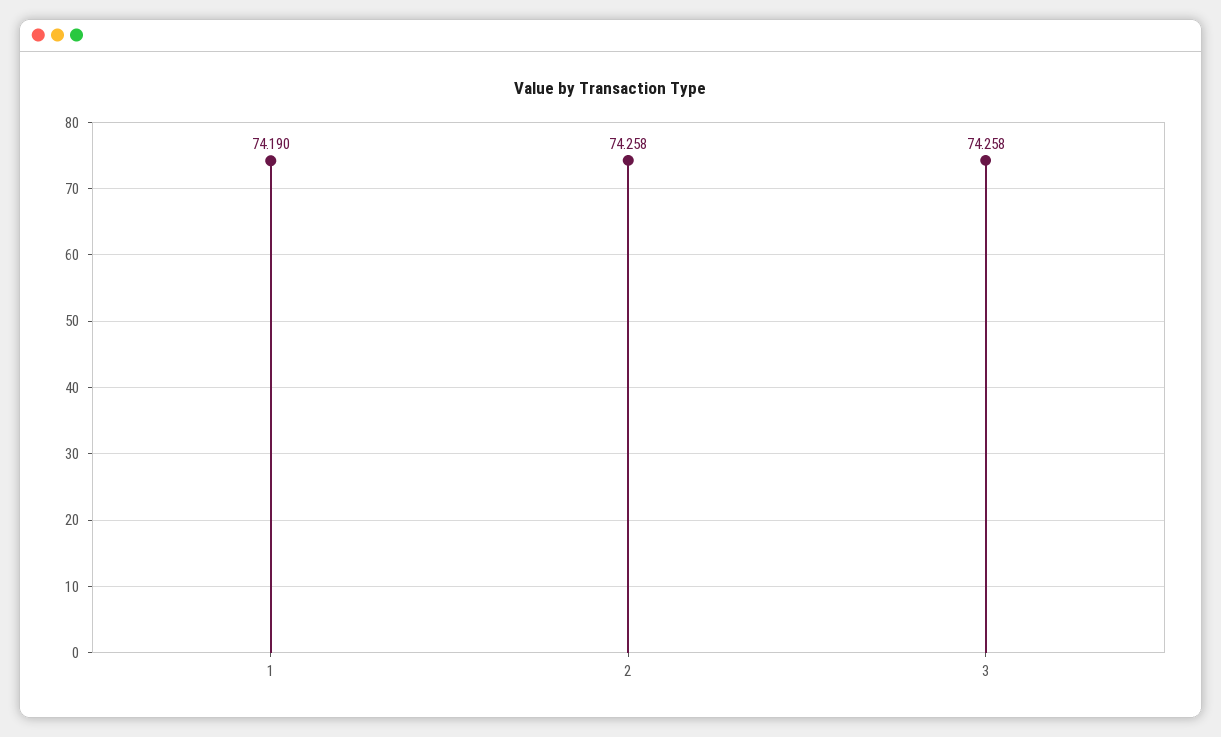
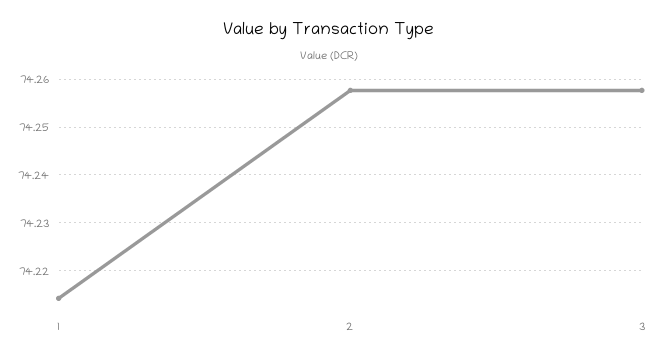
  {
-   "1": 74.19,
+   "1": 74.214,
    "2": 74.258,
    "3": 74.258
  }

